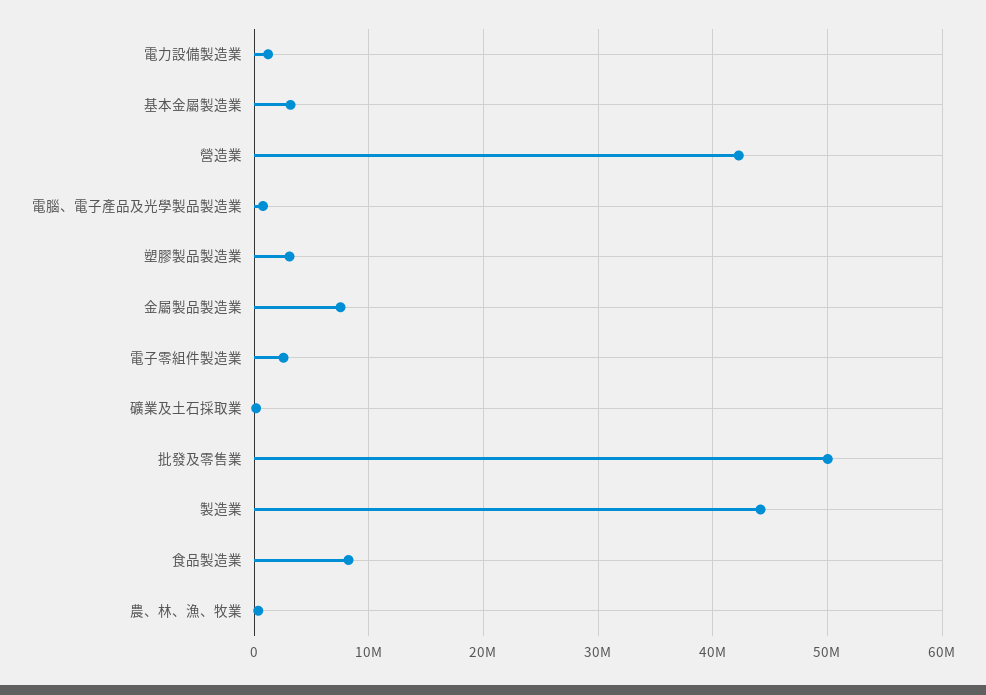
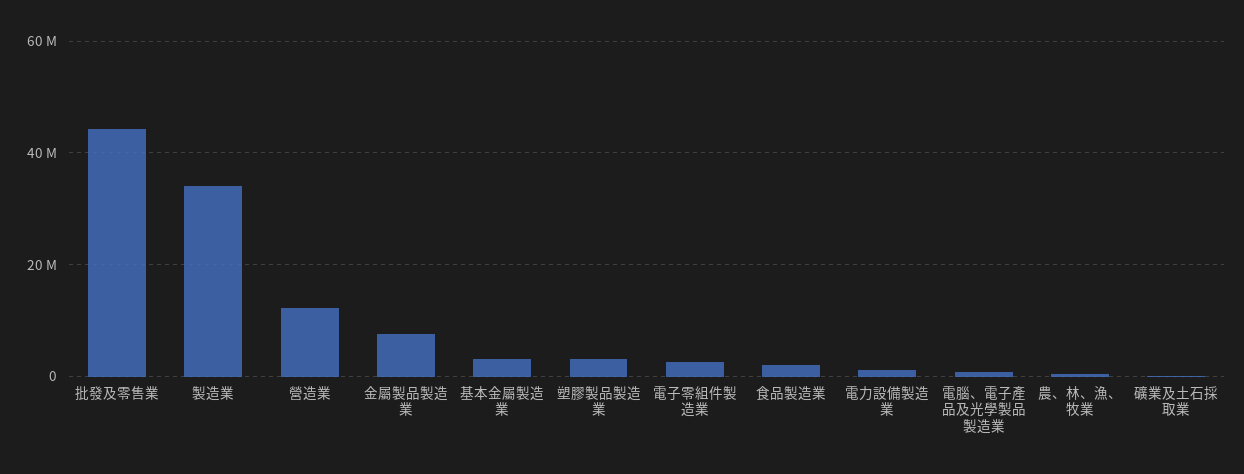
  {
    "電力設備製造業": 1000000,
    "基本金屬製造業": 3000000,
-   "營造業": 42000000,
+   "營造業": 12000000,
    "電腦、電子產品及光學製品製造業": 1000000,
    "塑膠製品製造業": 3000000,
    "金屬製品製造業": 8000000,
    "電子零組件製造業": 3000000,
    "礦業及土石採取業": 0,
-   "批發及零售業": 50000000,
+   "批發及零售業": 44000000,
-   "製造業": 44000000,
+   "製造業": 34000000,
-   "食品製造業": 8000000,
+   "食品製造業": 2000000,
    "農、林、漁、牧業": 0
  }

